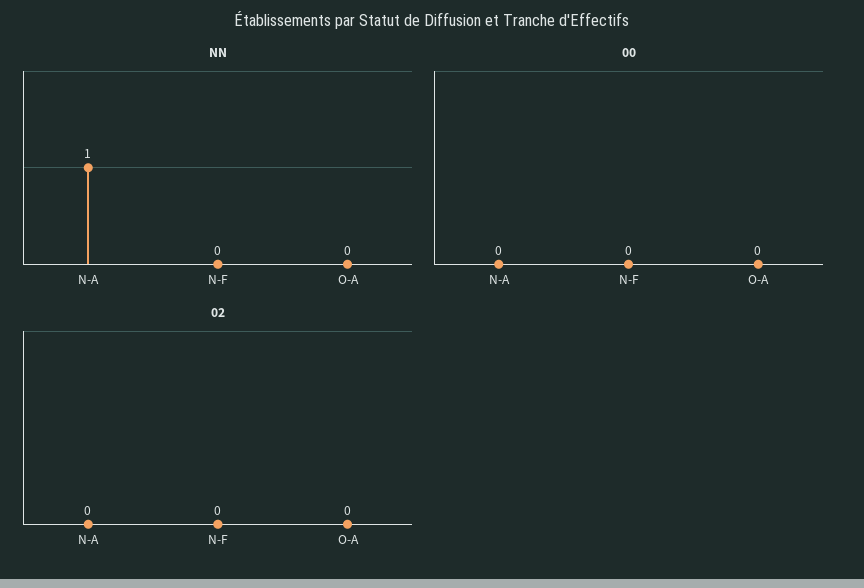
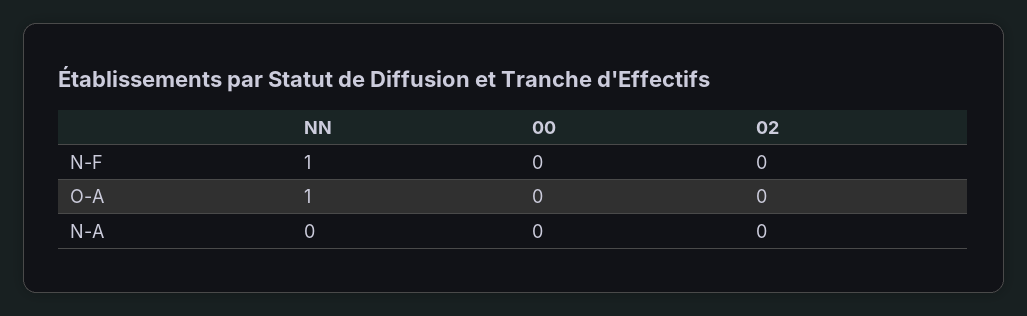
  {
    "NN": {
-     "N-A": 1,
+     "N-A": 0,
-     "N-F": 0,
+     "N-F": 1,
-     "O-A": 0
+     "O-A": 1
    },
    "00": {
      "N-A": 0,
      "N-F": 0,
      "O-A": 0
    },
    "02": {
      "N-A": 0,
      "N-F": 0,
      "O-A": 0
    }
  }

